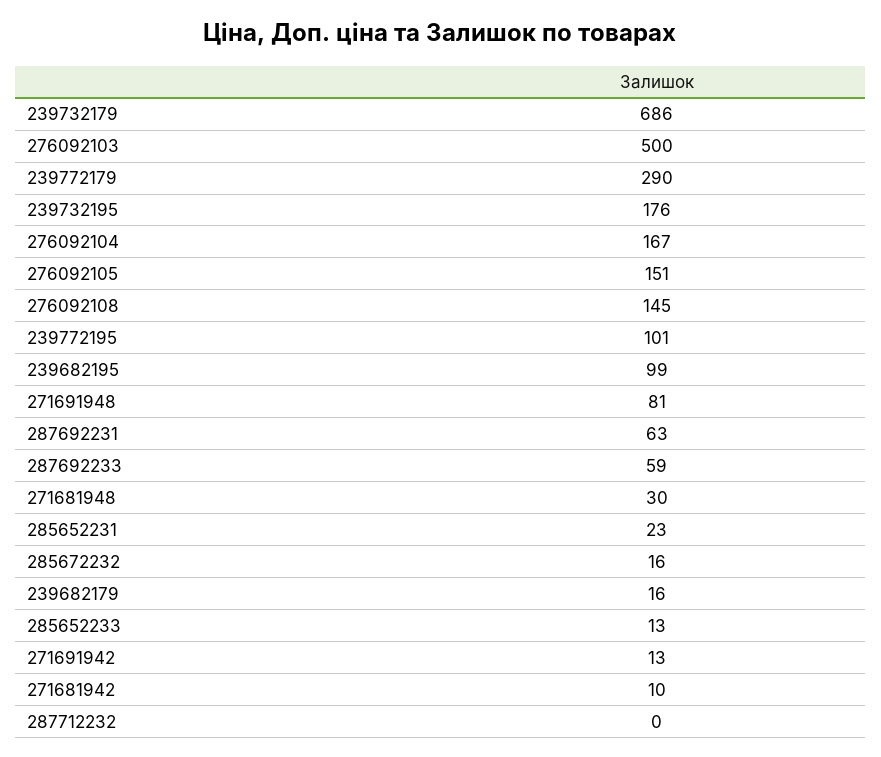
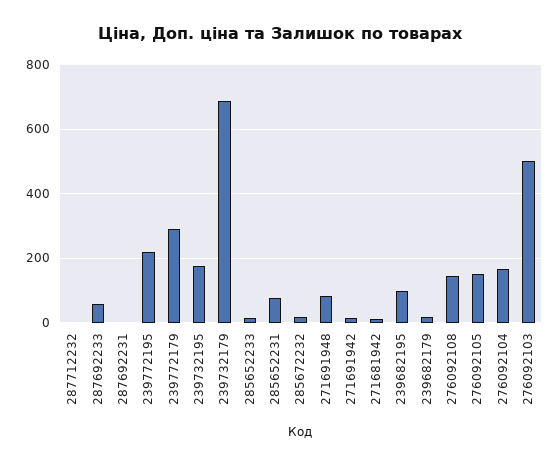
  {
    "239732179": 686,
    "276092103": 500,
    "239772179": 290,
    "239732195": 176,
    "276092104": 167,
    "276092105": 151,
    "276092108": 145,
-   "239772195": 101,
+   "239772195": 220,
    "239682195": 99,
    "271691948": 81,
-   "287692231": 63,
+   "287692231": 0,
    "287692233": 59,
-   "271681948": 30,
-   "285652231": 23,
+   "285652231": 80,
    "285672232": 16,
    "239682179": 16,
    "285652233": 13,
    "271691942": 13,
    "271681942": 10,
    "287712232": 0
  }

